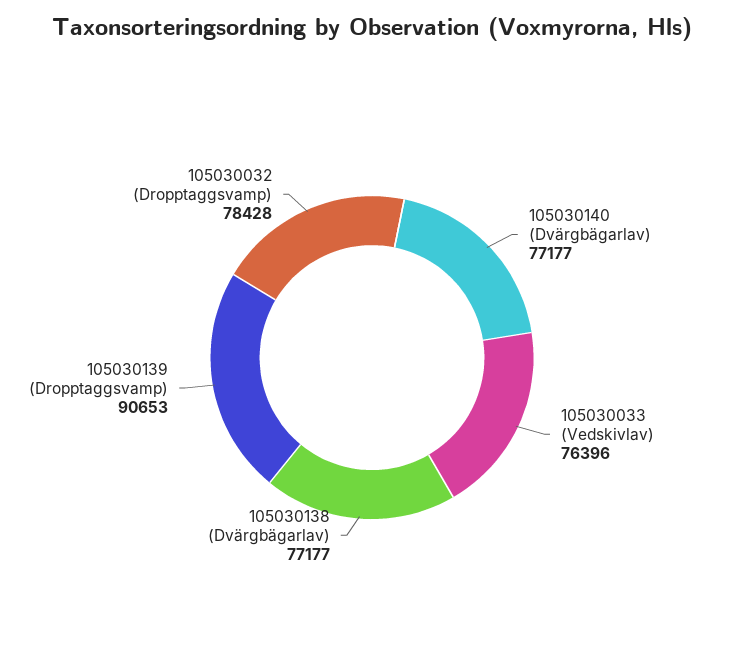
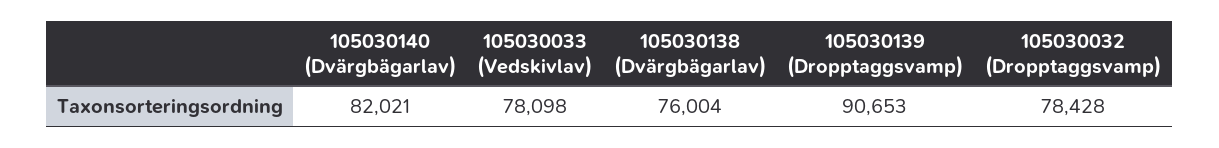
  {
-   "105030140 (Dvärgbägarlav)": 77177,
+   "105030140 (Dvärgbägarlav)": 82021,
-   "105030033 (Vedskivlav)": 76396,
+   "105030033 (Vedskivlav)": 78098,
-   "105030138 (Dvärgbägarlav)": 77177,
+   "105030138 (Dvärgbägarlav)": 76004,
    "105030139 (Dropptaggsvamp)": 90653,
    "105030032 (Dropptaggsvamp)": 78428
  }

